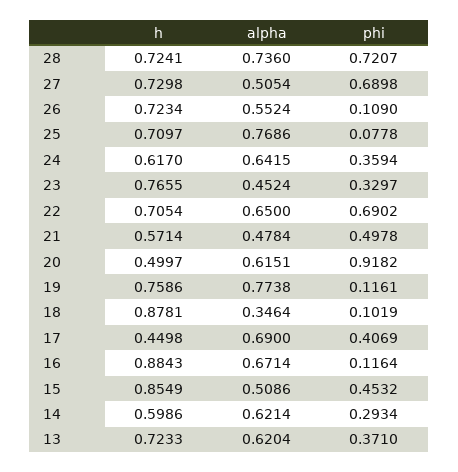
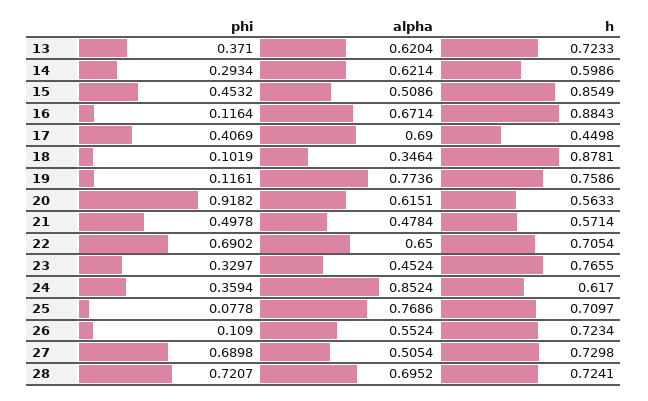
  {
    "h": {
      "28": 0.7241,
      "27": 0.7298,
      "26": 0.7234,
      "25": 0.7097,
      "24": 0.617,
      "23": 0.7655,
      "22": 0.7054,
      "21": 0.5714,
-     "20": 0.4997,
+     "20": 0.5633,
      "19": 0.7586,
      "18": 0.8781,
      "17": 0.4498,
      "16": 0.8843,
      "15": 0.8549,
      "14": 0.5986,
      "13": 0.7233
    },
    "alpha": {
-     "28": 0.736,
+     "28": 0.6952,
      "27": 0.5054,
      "26": 0.5524,
      "25": 0.7686,
-     "24": 0.6415,
+     "24": 0.8524,
      "23": 0.4524,
      "22": 0.65,
      "21": 0.4784,
      "20": 0.6151,
-     "19": 0.7738,
+     "19": 0.7736,
      "18": 0.3464,
      "17": 0.69,
      "16": 0.6714,
      "15": 0.5086,
      "14": 0.6214,
      "13": 0.6204
    },
    "phi": {
      "28": 0.7207,
      "27": 0.6898,
      "26": 0.109,
      "25": 0.0778,
      "24": 0.3594,
      "23": 0.3297,
      "22": 0.6902,
      "21": 0.4978,
      "20": 0.9182,
      "19": 0.1161,
      "18": 0.1019,
      "17": 0.4069,
      "16": 0.1164,
      "15": 0.4532,
      "14": 0.2934,
      "13": 0.371
    }
  }

